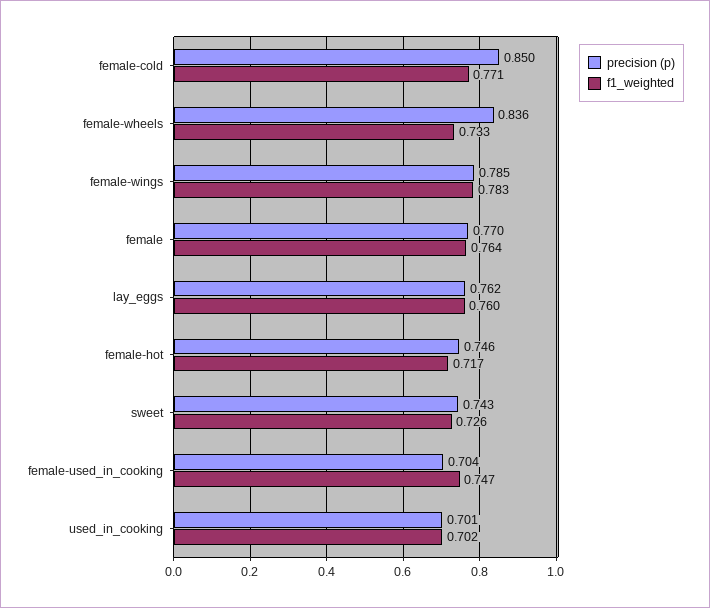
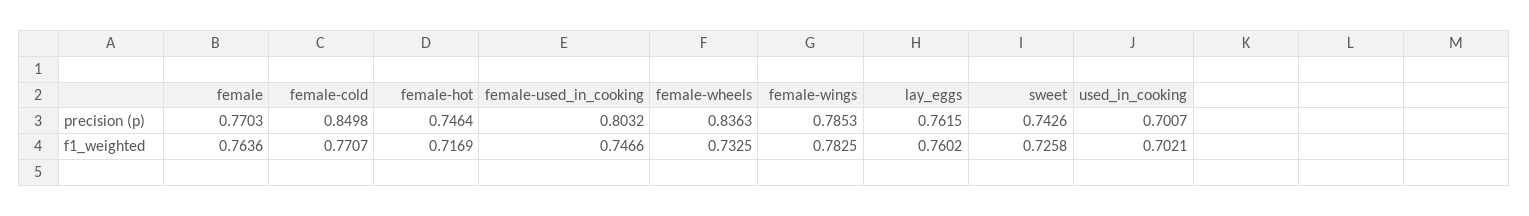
  {
    "precision (p)": {
      "female-cold": 0.8498,
      "female-wheels": 0.8363,
      "female-wings": 0.7853,
      "female": 0.7703,
      "lay_eggs": 0.7615,
      "female-hot": 0.7464,
      "sweet": 0.7426,
-     "female-used_in_cooking": 0.704,
+     "female-used_in_cooking": 0.8032,
      "used_in_cooking": 0.7007
    },
    "f1_weighted": {
      "female-cold": 0.7707,
      "female-wheels": 0.7325,
      "female-wings": 0.7825,
      "female": 0.7636,
      "lay_eggs": 0.7602,
      "female-hot": 0.7169,
      "sweet": 0.7258,
      "female-used_in_cooking": 0.7466,
      "used_in_cooking": 0.7021
    }
  }

